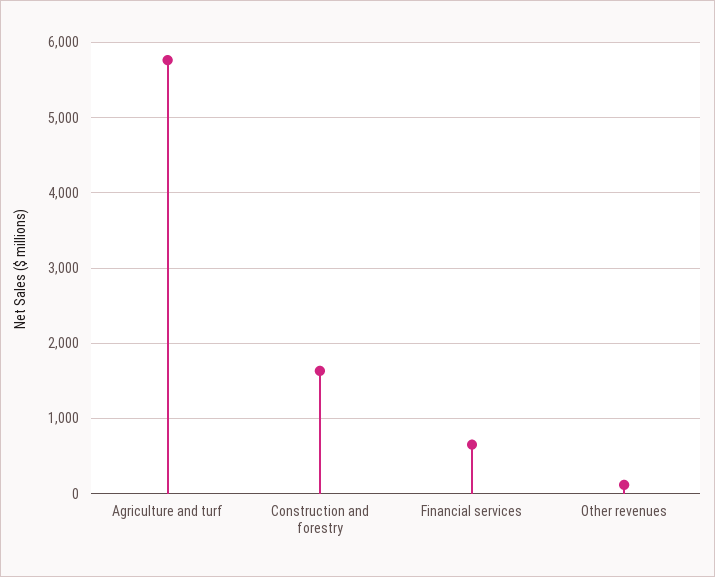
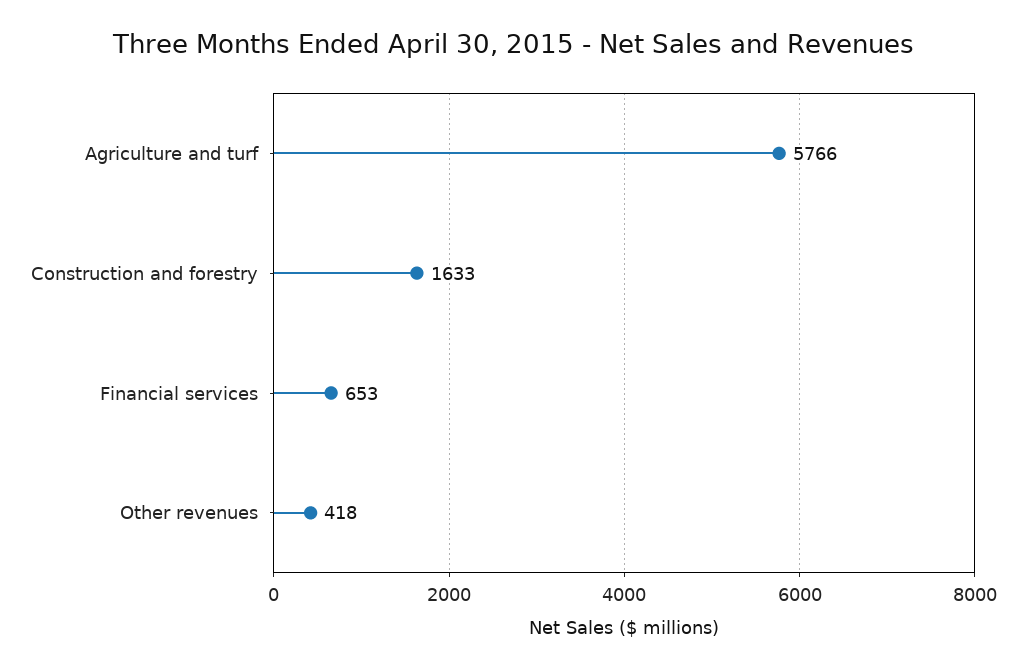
  {
    "Agriculture and turf": 5766,
    "Construction and forestry": 1633,
    "Financial services": 653,
-   "Other revenues": 100
+   "Other revenues": 418
  }

